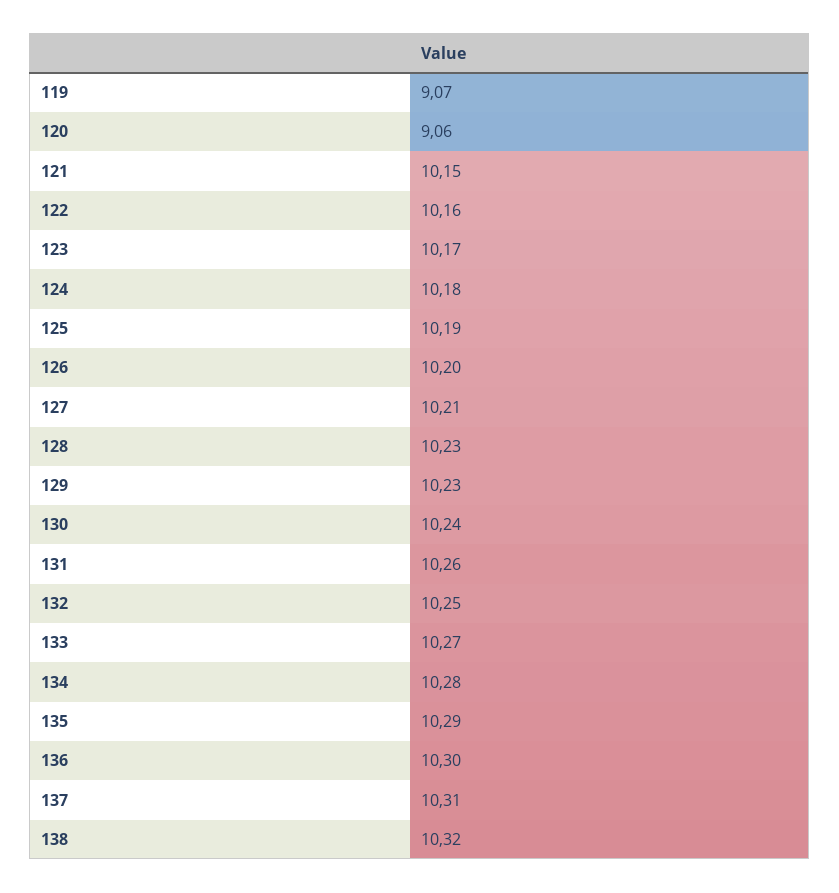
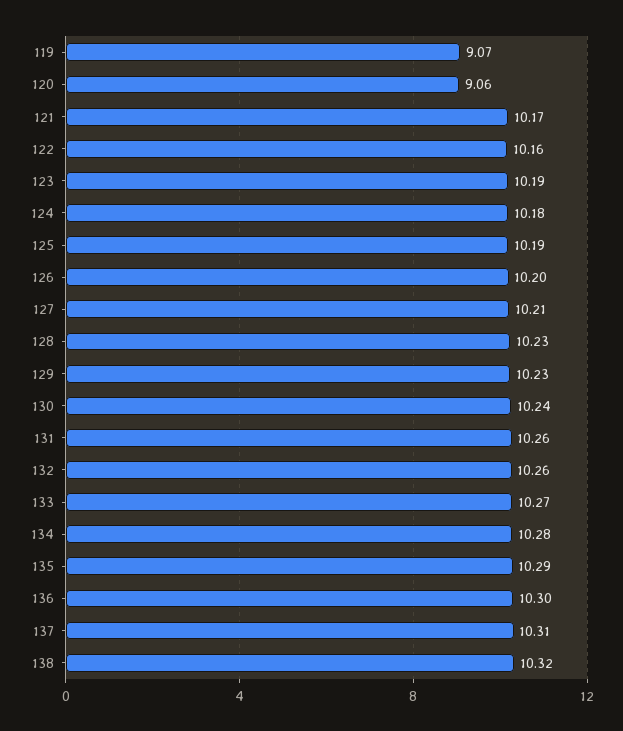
  {
    "119": 9.07,
    "120": 9.06,
-   "121": 10.15,
+   "121": 10.17,
    "122": 10.16,
-   "123": 10.17,
+   "123": 10.19,
    "124": 10.18,
    "125": 10.19,
    "126": 10.2,
    "127": 10.21,
    "128": 10.23,
    "129": 10.23,
    "130": 10.24,
    "131": 10.26,
-   "132": 10.25,
+   "132": 10.26,
    "133": 10.27,
    "134": 10.28,
    "135": 10.29,
    "136": 10.3,
    "137": 10.31,
    "138": 10.32
  }

